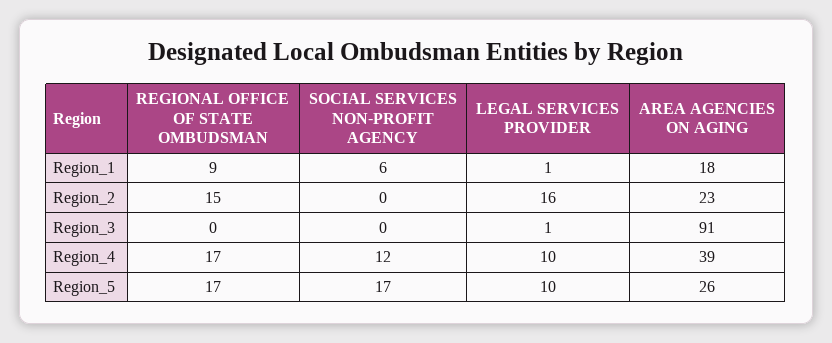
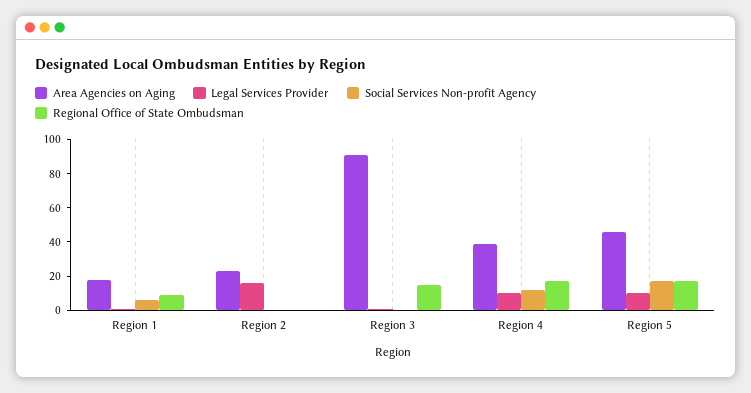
  {
    "REGIONAL OFFICE OF STATE OMBUDSMAN": {
      "Region_1": 9,
-     "Region_2": 15,
+     "Region_2": 0,
-     "Region_3": 0,
+     "Region_3": 15,
      "Region_4": 17,
      "Region_5": 17
    },
    "SOCIAL SERVICES NON-PROFIT AGENCY": {
      "Region_1": 6,
      "Region_2": 0,
      "Region_3": 0,
      "Region_4": 12,
      "Region_5": 17
    },
    "LEGAL SERVICES PROVIDER": {
      "Region_1": 1,
      "Region_2": 16,
      "Region_3": 1,
      "Region_4": 10,
      "Region_5": 10
    },
    "AREA AGENCIES ON AGING": {
      "Region_1": 18,
      "Region_2": 23,
      "Region_3": 91,
      "Region_4": 39,
-     "Region_5": 26
+     "Region_5": 45
    }
  }

